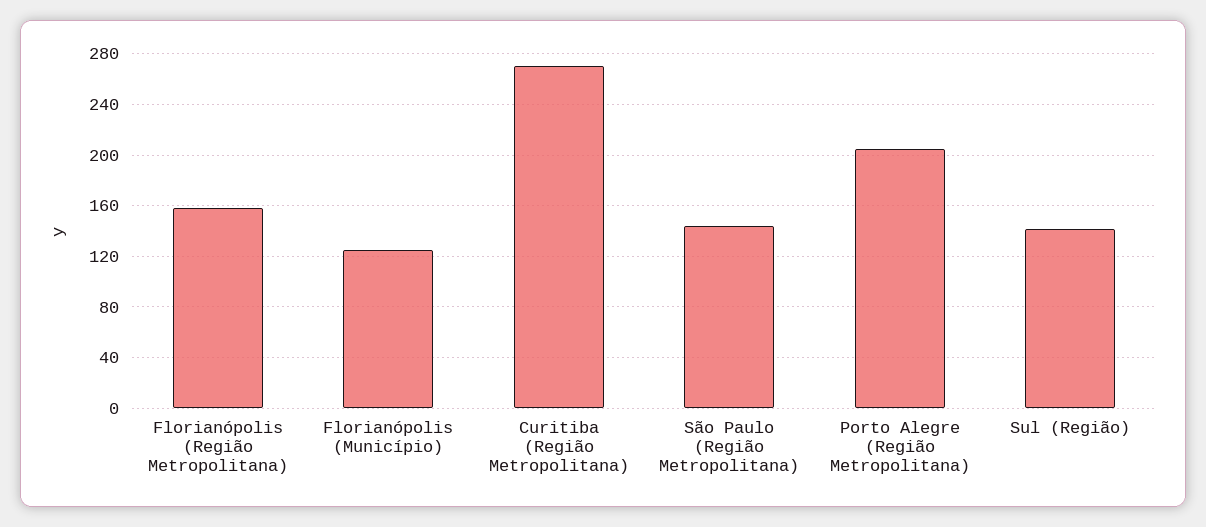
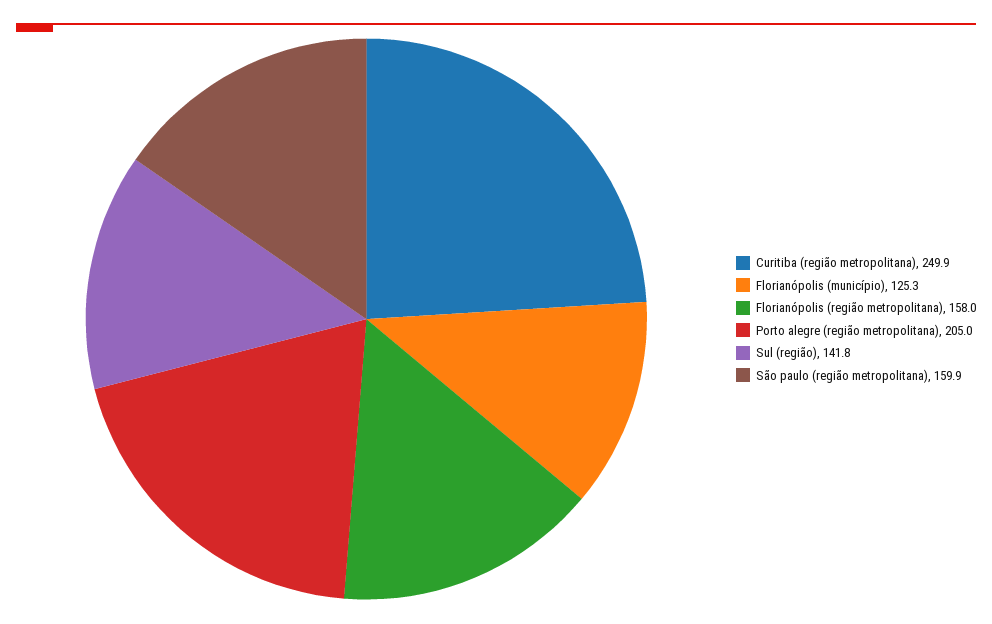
  {
    "Florianópolis (Região Metropolitana)": 158,
    "Florianópolis (Município)": 125.3,
-   "Curitiba (Região Metropolitana)": 270,
+   "Curitiba (Região Metropolitana)": 249.9,
-   "São Paulo (Região Metropolitana)": 145,
+   "São Paulo (Região Metropolitana)": 159.9,
    "Porto Alegre (Região Metropolitana)": 205,
    "Sul (Região)": 141.8
  }

